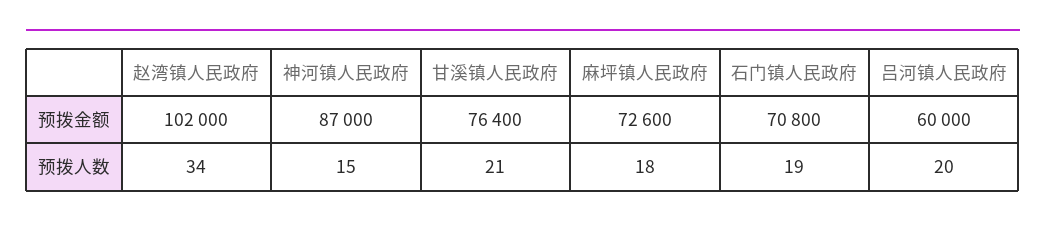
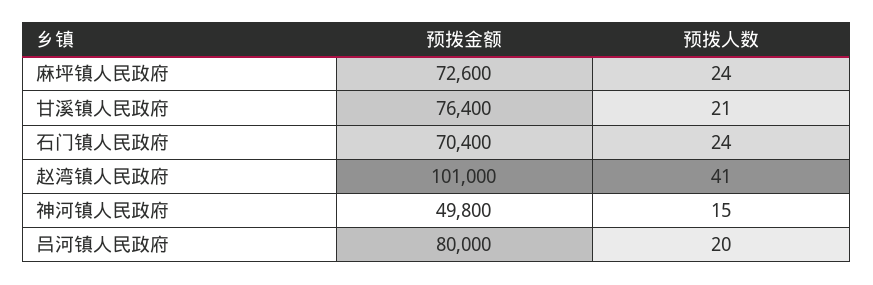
  {
    "赵湾镇人民政府": {
-     "预拨金额": 102000,
+     "预拨金额": 101000,
-     "预拨人数": 34
+     "预拨人数": 41
    },
    "神河镇人民政府": {
-     "预拨金额": 87000,
+     "预拨金额": 49800,
      "预拨人数": 15
    },
    "甘溪镇人民政府": {
      "预拨金额": 76400,
      "预拨人数": 21
    },
    "麻坪镇人民政府": {
      "预拨金额": 72600,
-     "预拨人数": 18
+     "预拨人数": 24
    },
    "石门镇人民政府": {
-     "预拨金额": 70800,
+     "预拨金额": 70400,
-     "预拨人数": 19
+     "预拨人数": 24
    },
    "吕河镇人民政府": {
-     "预拨金额": 60000,
+     "预拨金额": 80000,
      "预拨人数": 20
    }
  }

